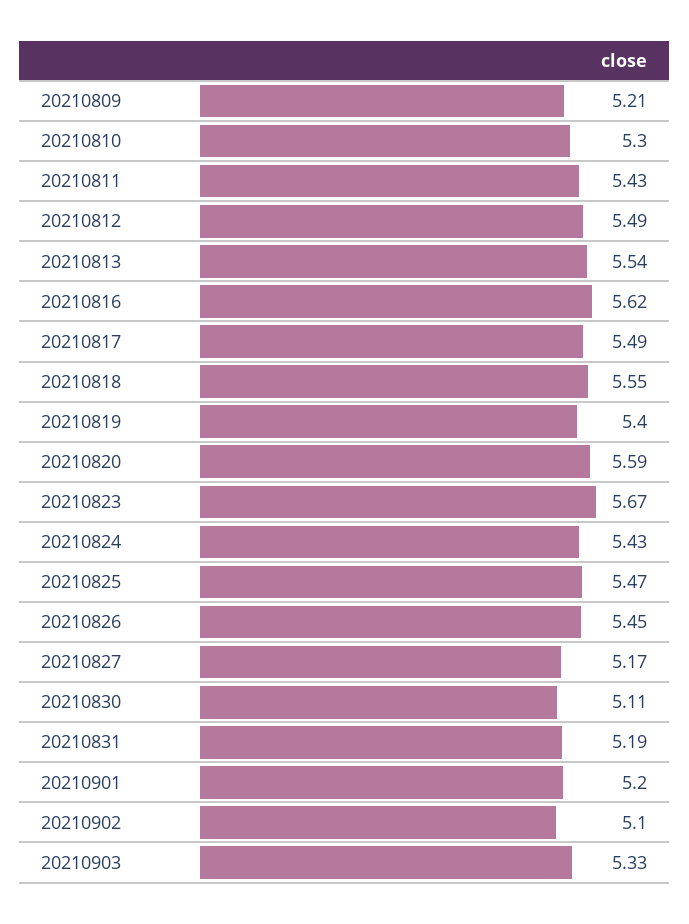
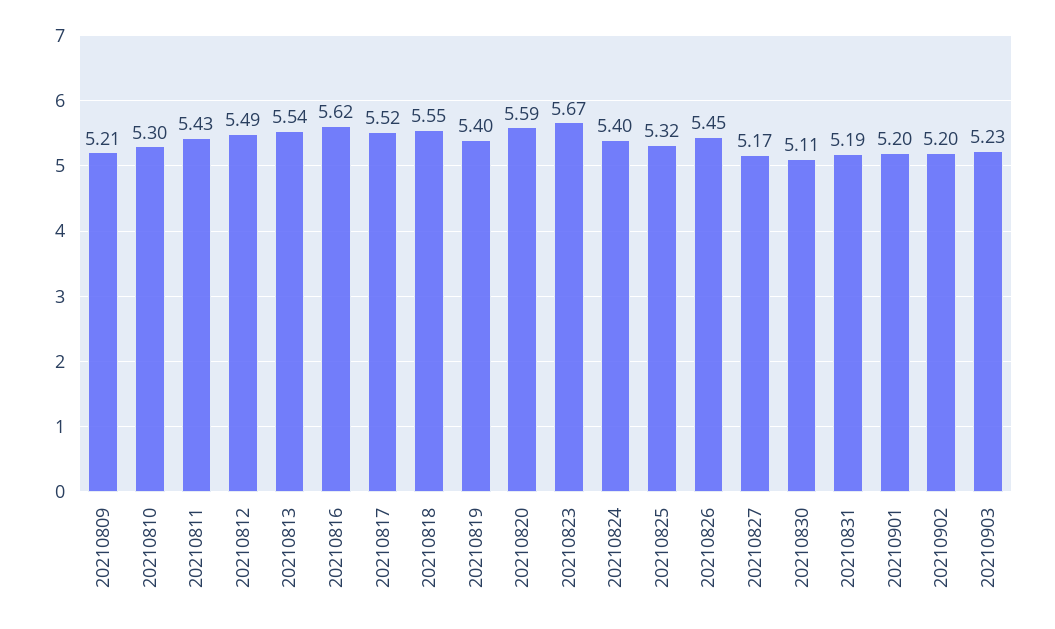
  {
    "20210809": 5.21,
    "20210810": 5.3,
    "20210811": 5.43,
    "20210812": 5.49,
    "20210813": 5.54,
    "20210816": 5.62,
-   "20210817": 5.49,
+   "20210817": 5.52,
    "20210818": 5.55,
    "20210819": 5.4,
    "20210820": 5.59,
    "20210823": 5.67,
-   "20210824": 5.43,
+   "20210824": 5.4,
-   "20210825": 5.47,
+   "20210825": 5.32,
    "20210826": 5.45,
    "20210827": 5.17,
    "20210830": 5.11,
    "20210831": 5.19,
    "20210901": 5.2,
-   "20210902": 5.1,
+   "20210902": 5.2,
-   "20210903": 5.33
+   "20210903": 5.23
  }

